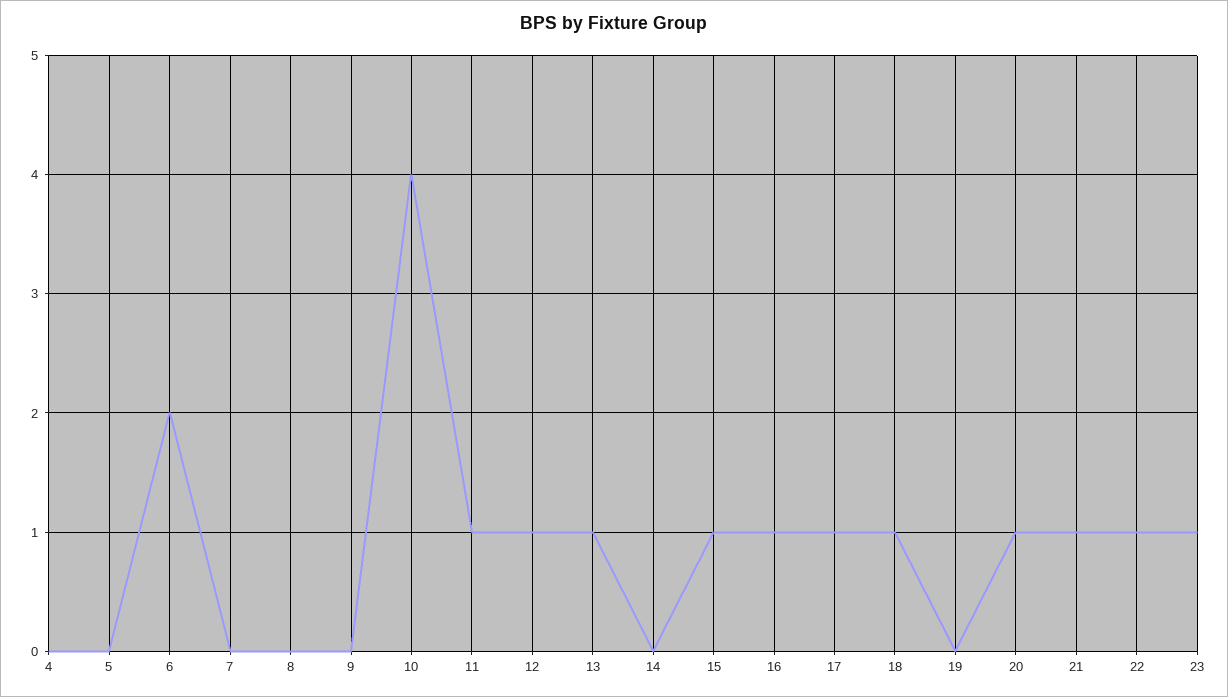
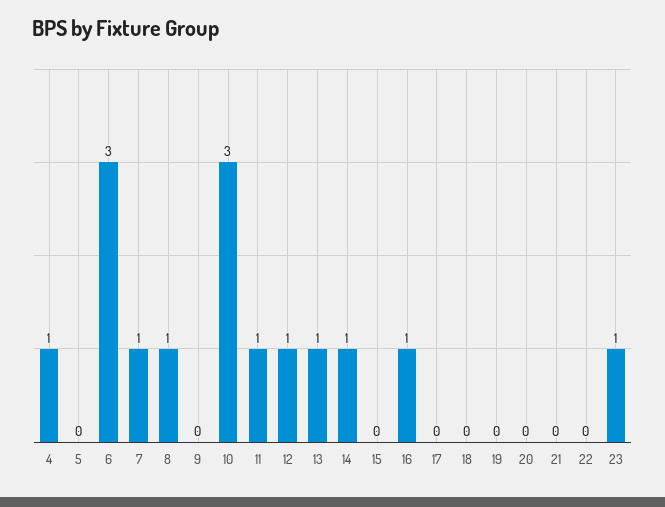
  {
-   "4": 0,
+   "4": 1,
    "5": 0,
-   "6": 2,
+   "6": 3,
-   "7": 0,
+   "7": 1,
-   "8": 0,
+   "8": 1,
    "9": 0,
-   "10": 4,
+   "10": 3,
    "11": 1,
    "12": 1,
    "13": 1,
-   "14": 0,
+   "14": 1,
-   "15": 1,
+   "15": 0,
    "16": 1,
-   "17": 1,
+   "17": 0,
-   "18": 1,
+   "18": 0,
    "19": 0,
-   "20": 1,
+   "20": 0,
-   "21": 1,
+   "21": 0,
-   "22": 1,
+   "22": 0,
    "23": 1
  }

